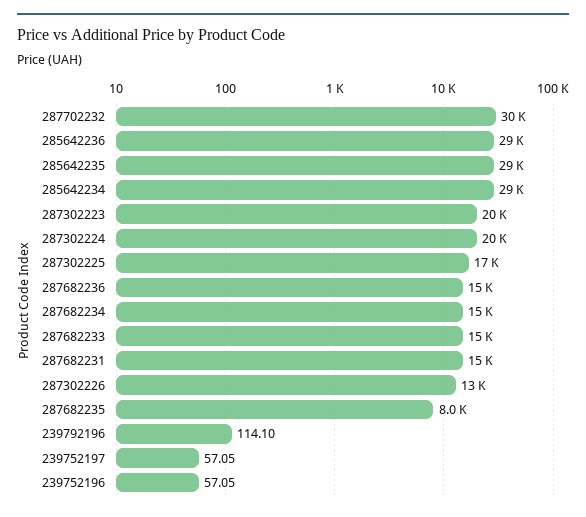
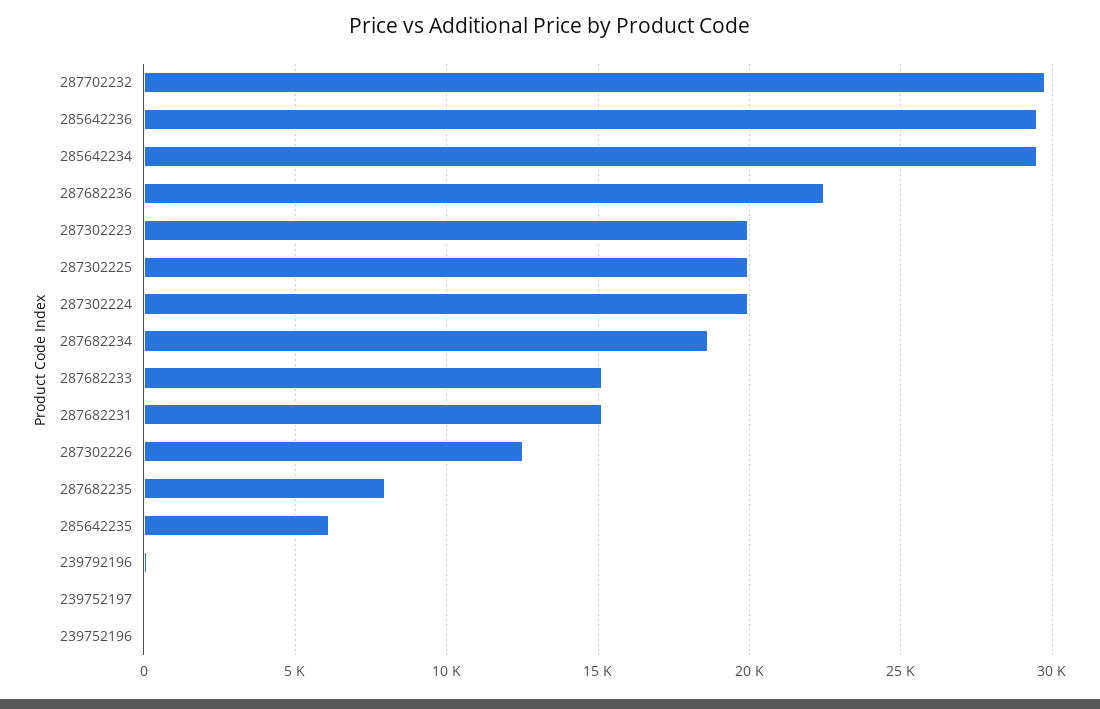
  {
    "287702232": 30000,
    "285642236": 29000,
-   "285642235": 29000,
+   "285642235": 6000,
    "285642234": 29000,
    "287302223": 20000,
    "287302224": 20000,
-   "287302225": 17000,
+   "287302225": 20000,
-   "287682236": 15000,
+   "287682236": 22500,
-   "287682234": 15000,
+   "287682234": 18500,
    "287682233": 15000,
    "287682231": 15000,
    "287302226": 13000,
    "287682235": 8000,
    "239792196": 114.1,
    "239752197": 57.05,
    "239752196": 57.05
  }

